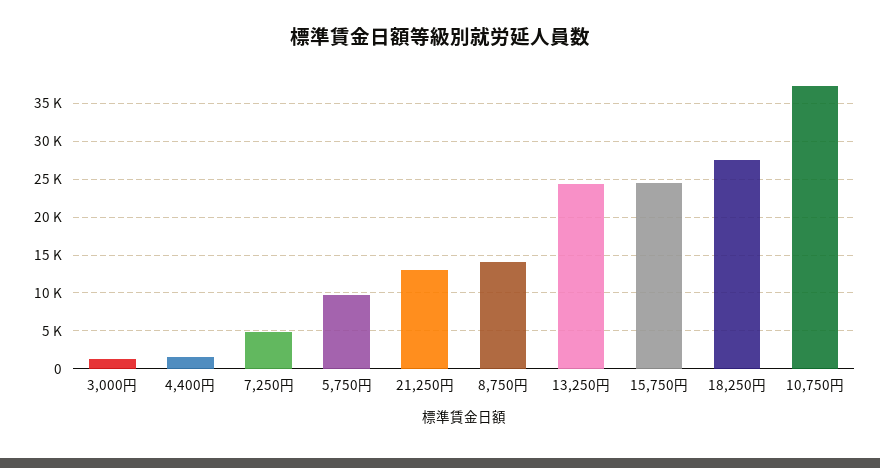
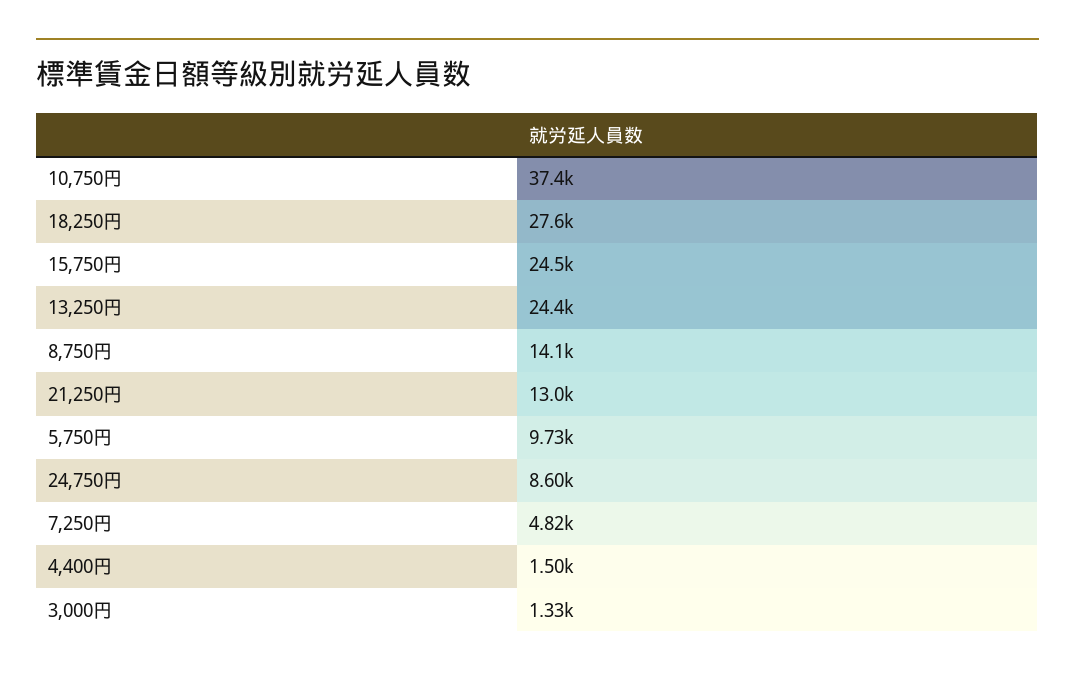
  {
    "3,000円": 1330,
    "4,400円": 1500,
    "7,250円": 4820,
    "5,750円": 9730,
    "21,250円": 13000,
    "8,750円": 14100,
    "13,250円": 24400,
    "15,750円": 24500,
    "18,250円": 27600,
-   "10,750円": 37400
+   "10,750円": 37400,
+   "24,750円": 8600
  }

